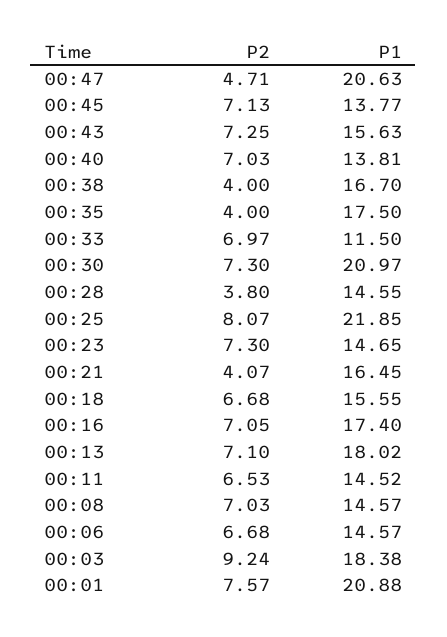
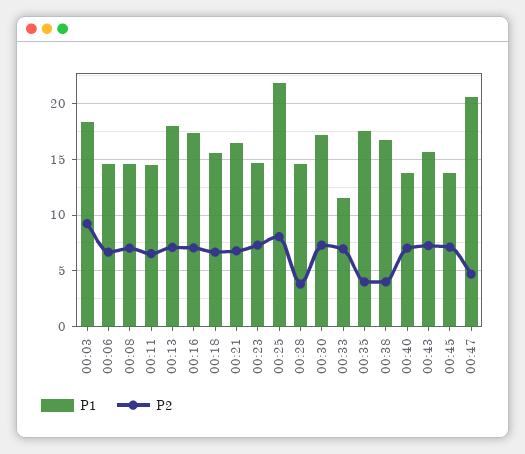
  {
    "P2": {
      "00:47": 4.71,
      "00:45": 7.13,
      "00:43": 7.25,
      "00:40": 7.03,
      "00:38": 4,
      "00:35": 4,
      "00:33": 6.97,
      "00:30": 7.3,
      "00:28": 3.8,
      "00:25": 8.07,
      "00:23": 7.3,
-     "00:21": 4.07,
+     "00:21": 7,
      "00:18": 6.68,
      "00:16": 7.05,
      "00:13": 7.1,
      "00:11": 6.53,
      "00:08": 7.03,
      "00:06": 6.68,
-     "00:03": 9.24,
+     "00:03": 9.24
-     "00:01": 7.57
    },
    "P1": {
      "00:47": 20.63,
      "00:45": 13.77,
      "00:43": 15.63,
      "00:40": 13.81,
      "00:38": 16.7,
      "00:35": 17.5,
      "00:33": 11.5,
-     "00:30": 20.97,
+     "00:30": 17,
      "00:28": 14.55,
      "00:25": 21.85,
      "00:23": 14.65,
      "00:21": 16.45,
      "00:18": 15.55,
      "00:16": 17.4,
      "00:13": 18.02,
      "00:11": 14.52,
      "00:08": 14.57,
      "00:06": 14.57,
-     "00:03": 18.38,
+     "00:03": 18.38
-     "00:01": 20.88
    }
  }

